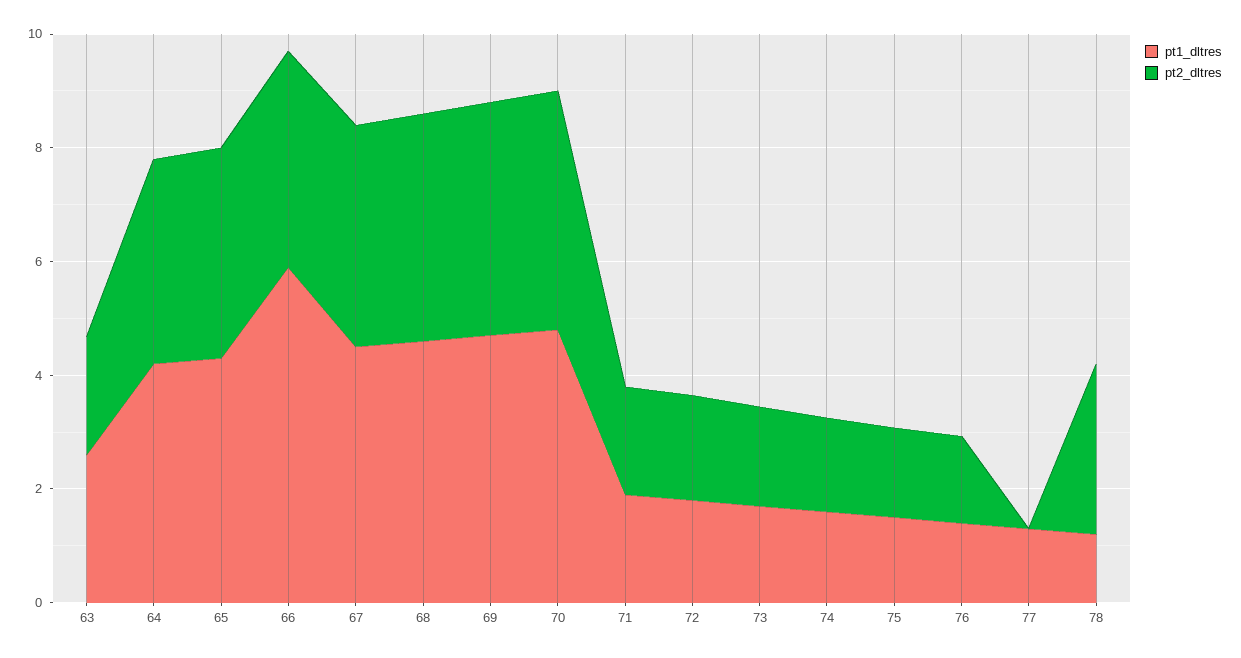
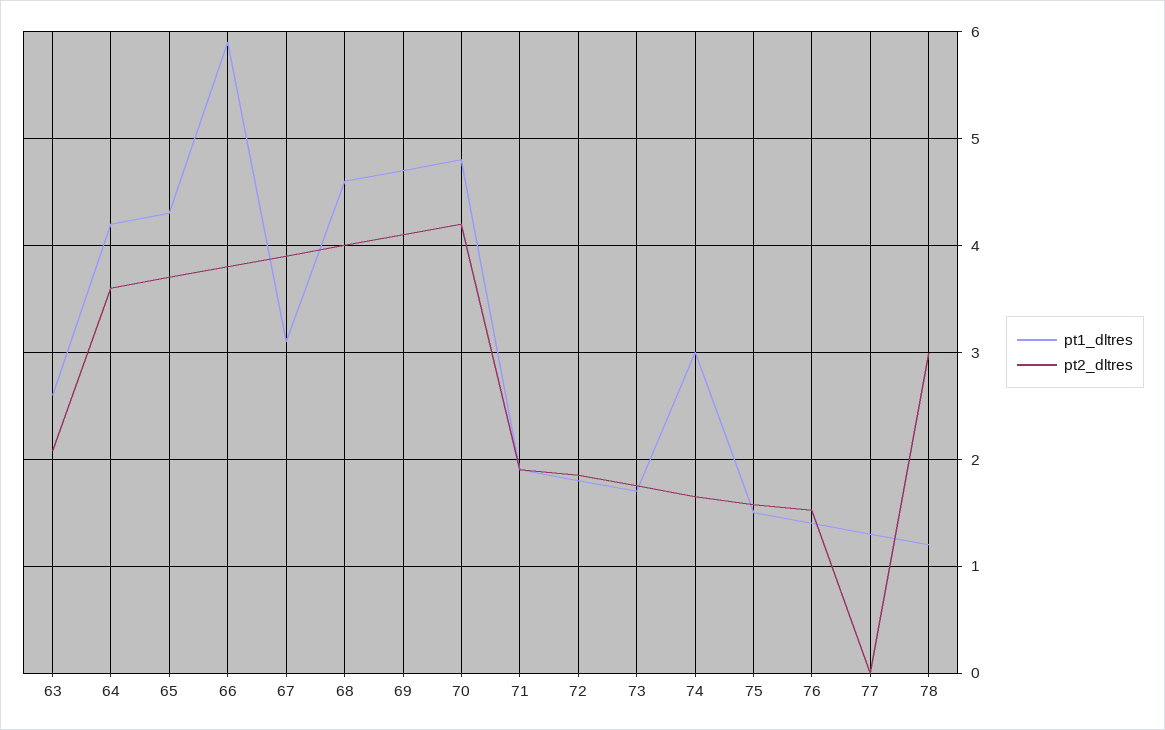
  {
    "pt1_dltres": {
      "63": 2.6,
      "64": 4.2,
      "65": 4.3,
      "66": 5.9,
-     "67": 4.5,
+     "67": 3.1,
      "68": 4.6,
      "69": 4.7,
      "70": 4.8,
      "71": 1.9,
      "72": 1.8,
      "73": 1.7,
-     "74": 1.5,
+     "74": 3,
      "75": 1.5,
      "76": 1.4,
      "77": 1.3,
      "78": 1.2
    },
    "pt2_dltres": {
      "63": 2.1,
      "64": 3.6,
      "65": 3.7,
      "66": 3.8,
      "67": 3.9,
      "68": 4,
      "69": 4.1,
      "70": 4.2,
      "71": 1.9,
      "72": 1.9,
      "73": 1.8,
      "74": 1.7,
      "75": 1.6,
      "76": 1.5,
      "77": 0,
      "78": 3
    }
  }

